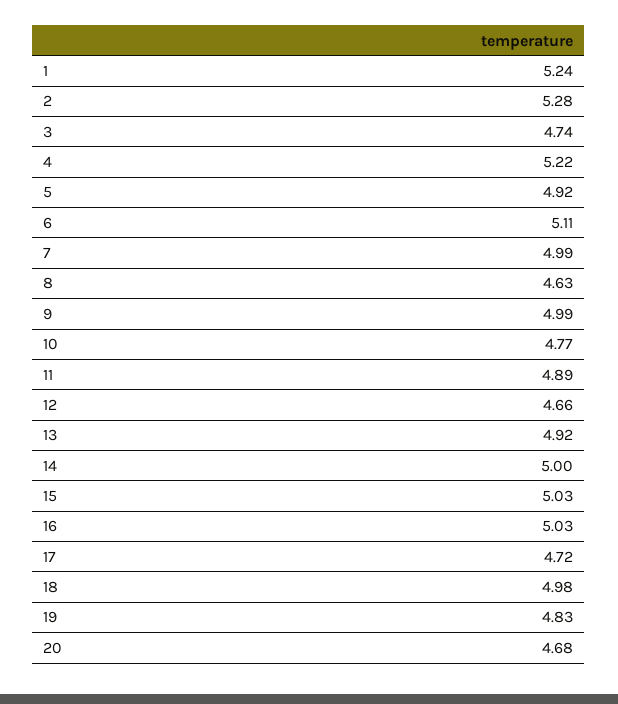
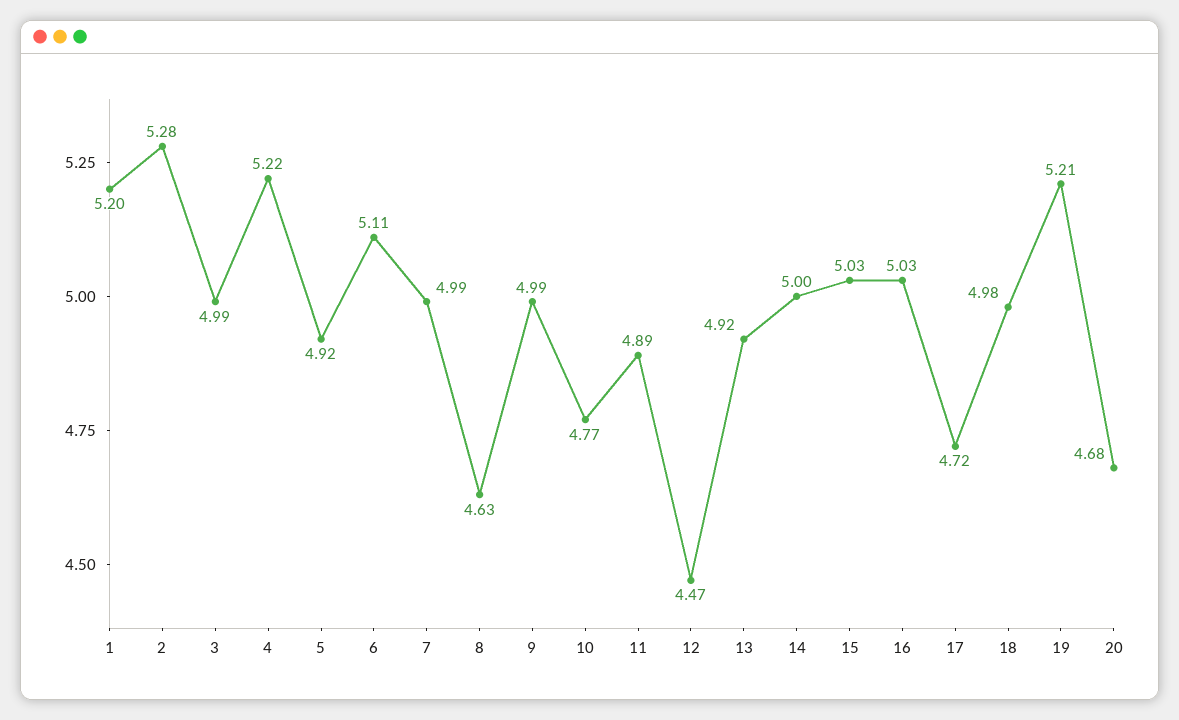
  {
-   "1": 5.24,
+   "1": 5.2,
    "2": 5.28,
-   "3": 4.74,
+   "3": 4.99,
    "4": 5.22,
    "5": 4.92,
    "6": 5.11,
    "7": 4.99,
    "8": 4.63,
    "9": 4.99,
    "10": 4.77,
    "11": 4.89,
-   "12": 4.66,
+   "12": 4.47,
    "13": 4.92,
    "14": 5,
    "15": 5.03,
    "16": 5.03,
    "17": 4.72,
    "18": 4.98,
-   "19": 4.83,
+   "19": 5.21,
    "20": 4.68
  }

